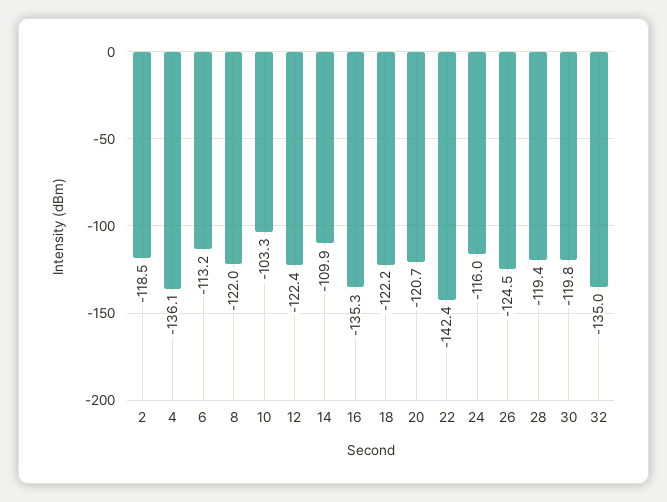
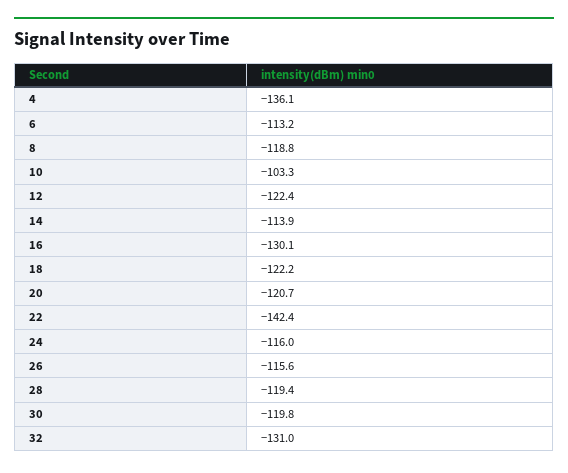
  {
-   "2": -118.5,
    "4": -136.1,
    "6": -113.2,
-   "8": -122,
+   "8": -118.8,
    "10": -103.3,
    "12": -122.4,
-   "14": -109.9,
+   "14": -113.9,
-   "16": -135.3,
+   "16": -130.1,
    "18": -122.2,
    "20": -120.7,
    "22": -142.4,
    "24": -116,
-   "26": -124.5,
+   "26": -115.6,
    "28": -119.4,
    "30": -119.8,
-   "32": -135
+   "32": -131
  }

